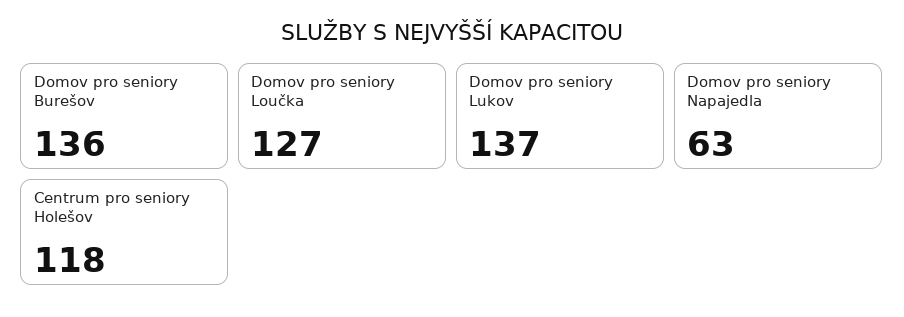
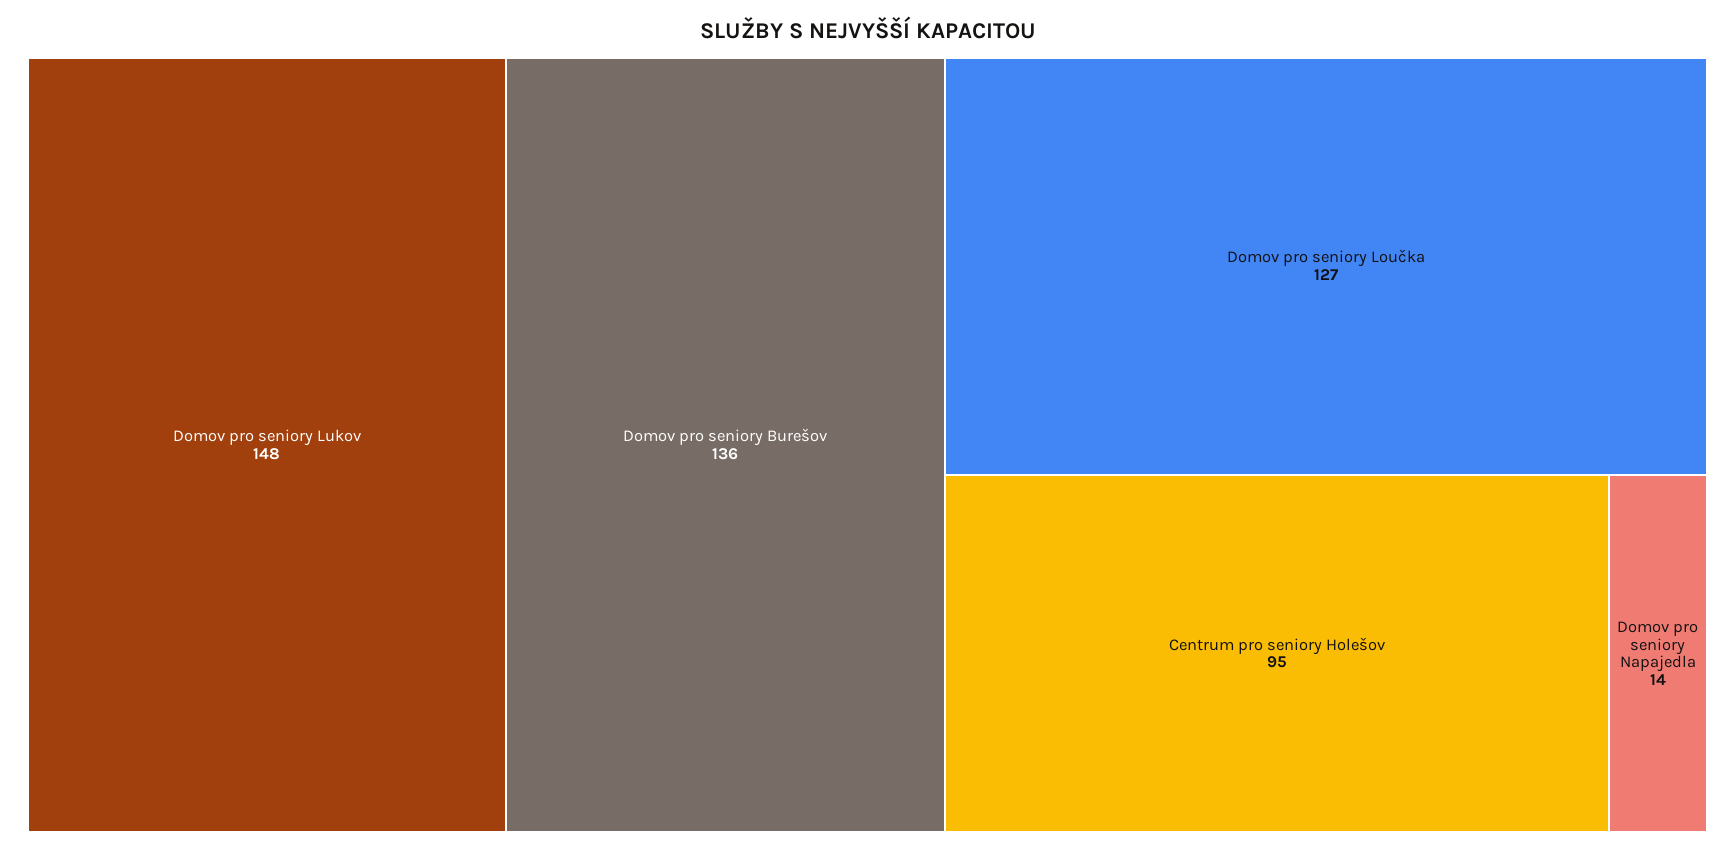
  {
    "Domov pro seniory Burešov": 136,
    "Domov pro seniory Loučka": 127,
-   "Domov pro seniory Lukov": 137,
+   "Domov pro seniory Lukov": 148,
-   "Domov pro seniory Napajedla": 63,
+   "Domov pro seniory Napajedla": 14,
-   "Centrum pro seniory Holešov": 118
+   "Centrum pro seniory Holešov": 95
  }

